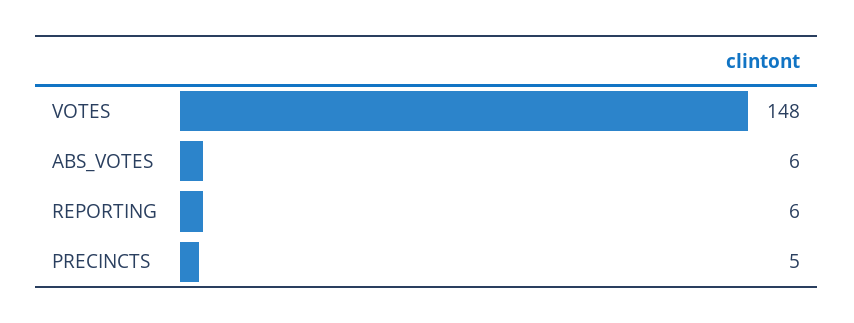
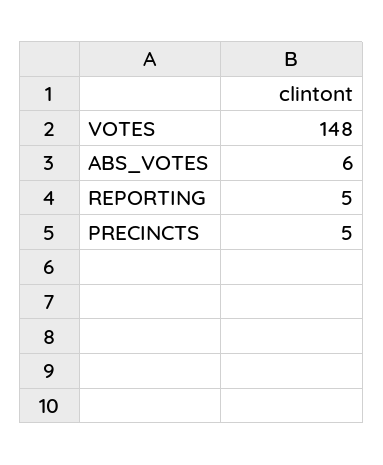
  {
    "VOTES": 148,
    "ABS_VOTES": 6,
-   "REPORTING": 6,
+   "REPORTING": 5,
    "PRECINCTS": 5
  }

